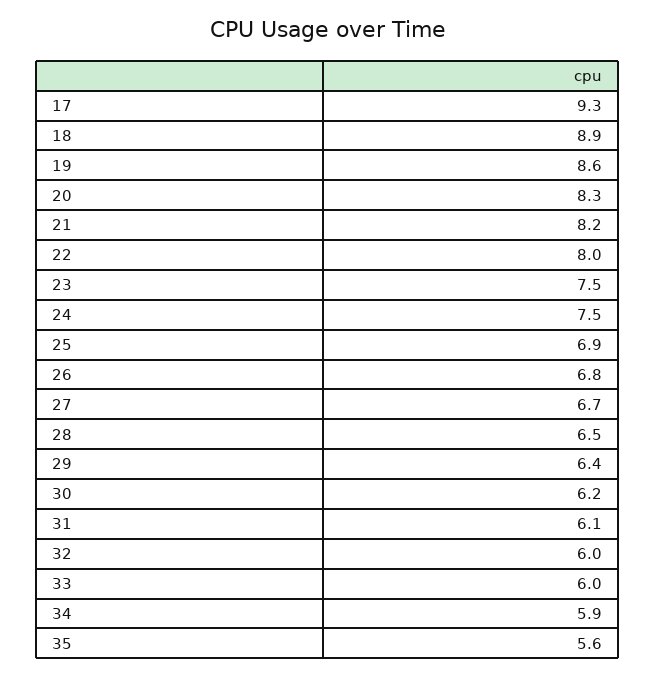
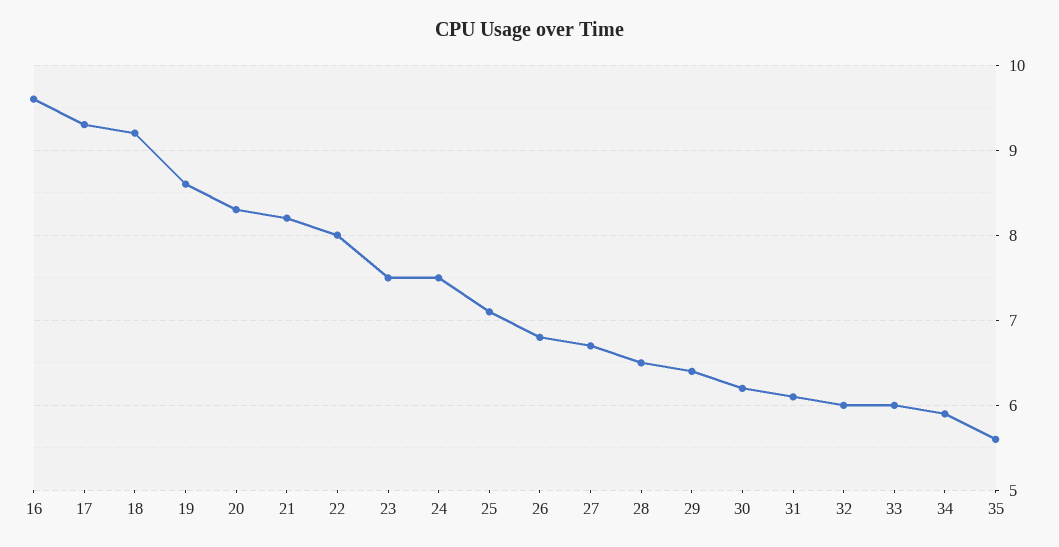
  {
    "17": 9.3,
-   "18": 8.9,
+   "18": 9.2,
    "19": 8.6,
    "20": 8.3,
    "21": 8.2,
    "22": 8,
    "23": 7.5,
    "24": 7.5,
-   "25": 6.9,
+   "25": 7.1,
    "26": 6.8,
    "27": 6.7,
    "28": 6.5,
    "29": 6.4,
    "30": 6.2,
    "31": 6.1,
    "32": 6,
    "33": 6,
    "34": 5.9,
-   "35": 5.6
+   "35": 5.6,
+   "16": 9.6
  }

